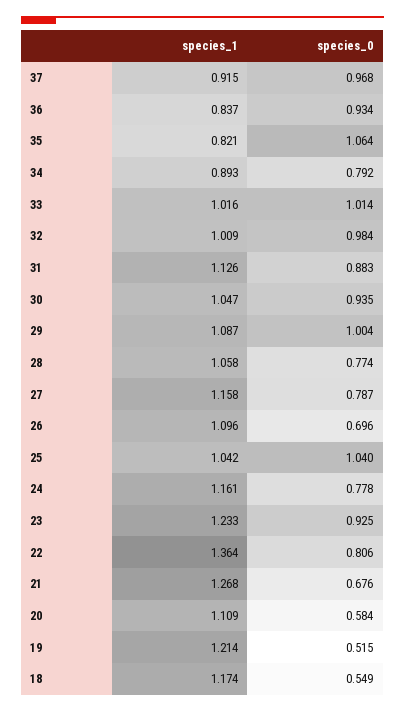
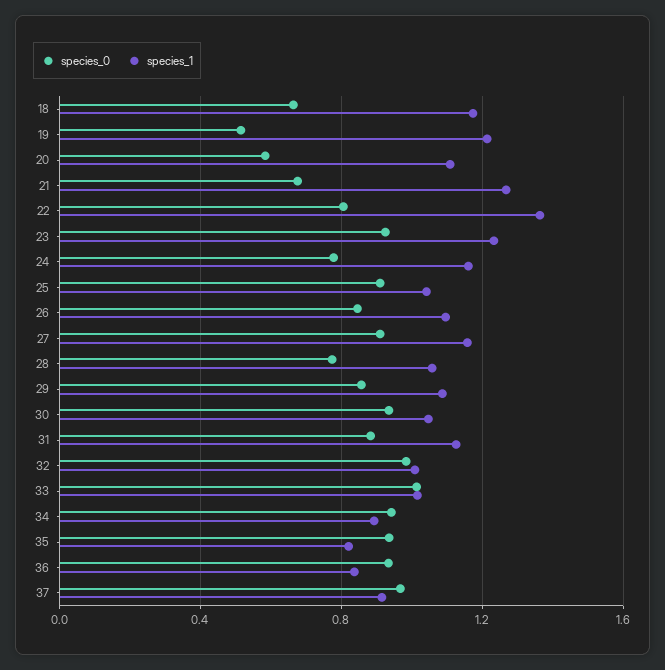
  {
    "species_1": {
      "37": 0.915,
      "36": 0.837,
      "35": 0.821,
      "34": 0.893,
      "33": 1.016,
      "32": 1.009,
      "31": 1.126,
      "30": 1.047,
      "29": 1.087,
      "28": 1.058,
      "27": 1.158,
      "26": 1.096,
      "25": 1.042,
      "24": 1.161,
      "23": 1.233,
      "22": 1.364,
      "21": 1.268,
      "20": 1.109,
      "19": 1.214,
      "18": 1.174
    },
    "species_0": {
      "37": 0.968,
      "36": 0.934,
-     "35": 1.064,
+     "35": 0.95,
-     "34": 0.792,
+     "34": 0.95,
      "33": 1.014,
      "32": 0.984,
      "31": 0.883,
      "30": 0.935,
-     "29": 1.004,
+     "29": 0.85,
      "28": 0.774,
-     "27": 0.787,
+     "27": 0.9,
-     "26": 0.696,
+     "26": 0.85,
-     "25": 1.04,
+     "25": 0.9,
      "24": 0.778,
      "23": 0.925,
      "22": 0.806,
      "21": 0.676,
      "20": 0.584,
      "19": 0.515,
-     "18": 0.549
+     "18": 0.65
    }
  }

